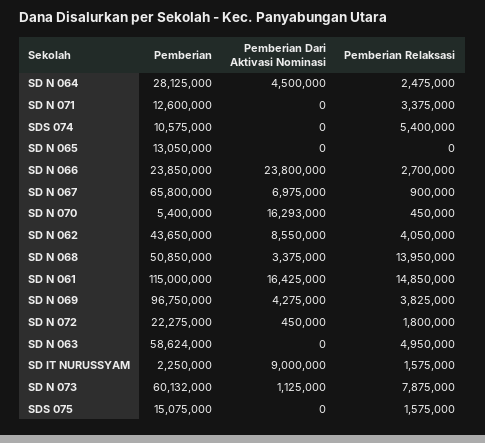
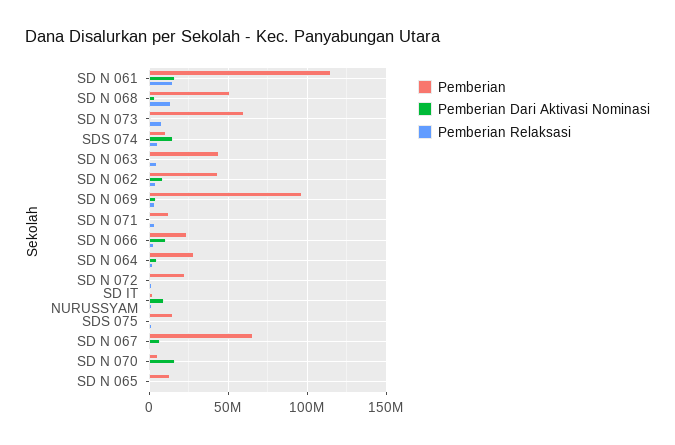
  {
    "Pemberian": {
      "SD N 064": 28125000,
      "SD N 071": 12600000,
      "SDS 074": 10575000,
      "SD N 065": 13050000,
      "SD N 066": 23850000,
      "SD N 067": 65800000,
      "SD N 070": 5400000,
      "SD N 062": 43650000,
      "SD N 068": 50850000,
      "SD N 061": 115000000,
      "SD N 069": 96750000,
      "SD N 072": 22275000,
-     "SD N 063": 58624000,
+     "SD N 063": 45000000,
      "SD IT NURUSSYAM": 2250000,
      "SD N 073": 60132000,
      "SDS 075": 15075000
    },
    "Pemberian Dari Aktivasi Nominasi": {
      "SD N 064": 4500000,
      "SD N 071": 0,
-     "SDS 074": 0,
+     "SDS 074": 15000000,
      "SD N 065": 0,
-     "SD N 066": 23800000,
+     "SD N 066": 10000000,
      "SD N 067": 6975000,
      "SD N 070": 16293000,
      "SD N 062": 8550000,
      "SD N 068": 3375000,
      "SD N 061": 16425000,
      "SD N 069": 4275000,
      "SD N 072": 450000,
      "SD N 063": 0,
      "SD IT NURUSSYAM": 9000000,
      "SD N 073": 1125000,
      "SDS 075": 0
    },
    "Pemberian Relaksasi": {
      "SD N 064": 2475000,
      "SD N 071": 3375000,
      "SDS 074": 5400000,
      "SD N 065": 0,
      "SD N 066": 2700000,
      "SD N 067": 900000,
      "SD N 070": 450000,
      "SD N 062": 4050000,
      "SD N 068": 13950000,
      "SD N 061": 14850000,
      "SD N 069": 3825000,
      "SD N 072": 1800000,
      "SD N 063": 4950000,
      "SD IT NURUSSYAM": 1575000,
      "SD N 073": 7875000,
      "SDS 075": 1575000
    }
  }

